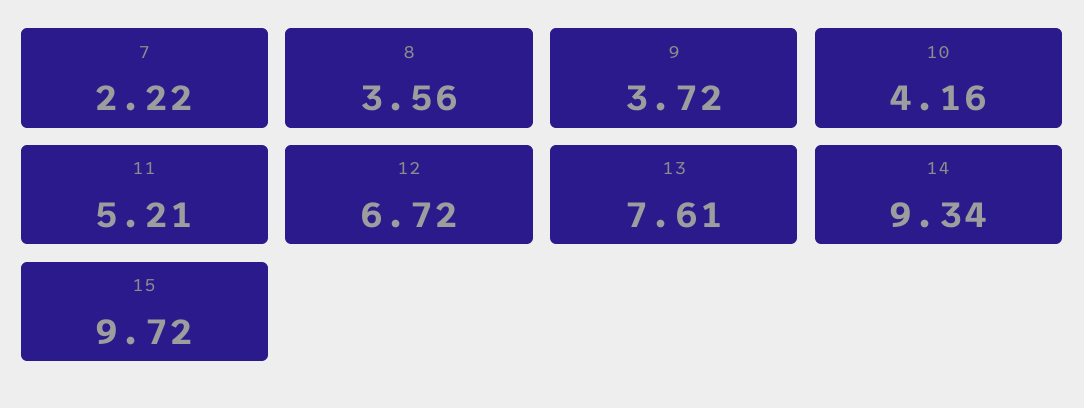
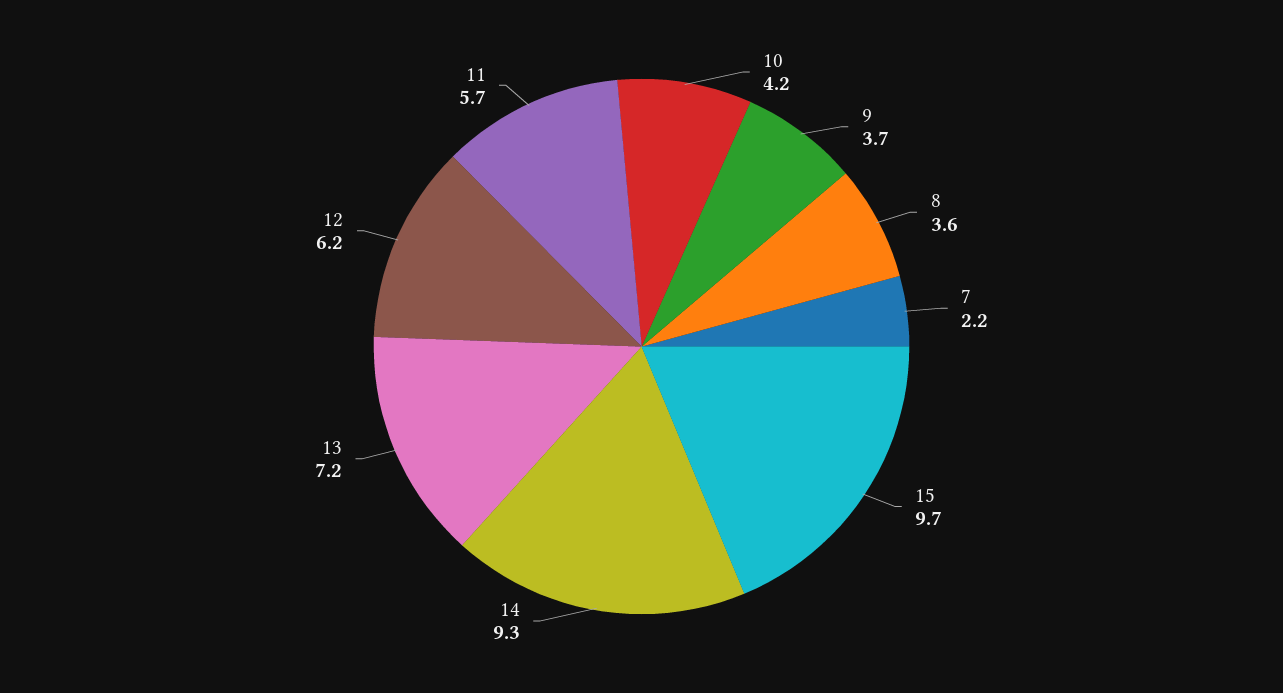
  {
    "7": 2.22,
    "8": 3.56,
    "9": 3.72,
    "10": 4.16,
-   "11": 5.21,
+   "11": 5.7,
-   "12": 6.72,
+   "12": 6.2,
-   "13": 7.61,
+   "13": 7.2,
    "14": 9.34,
    "15": 9.72
  }

